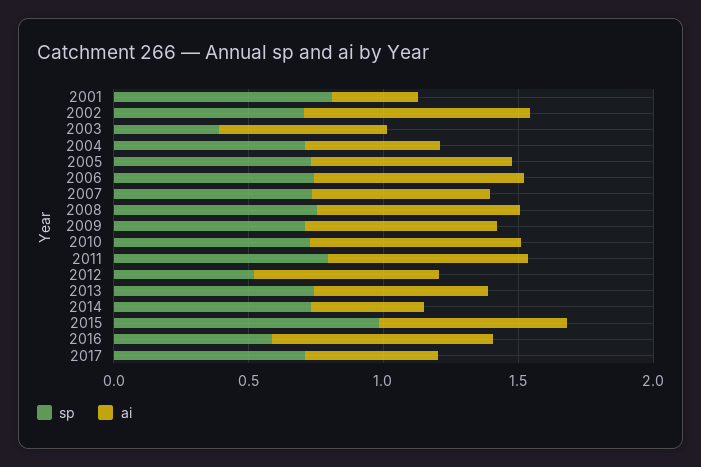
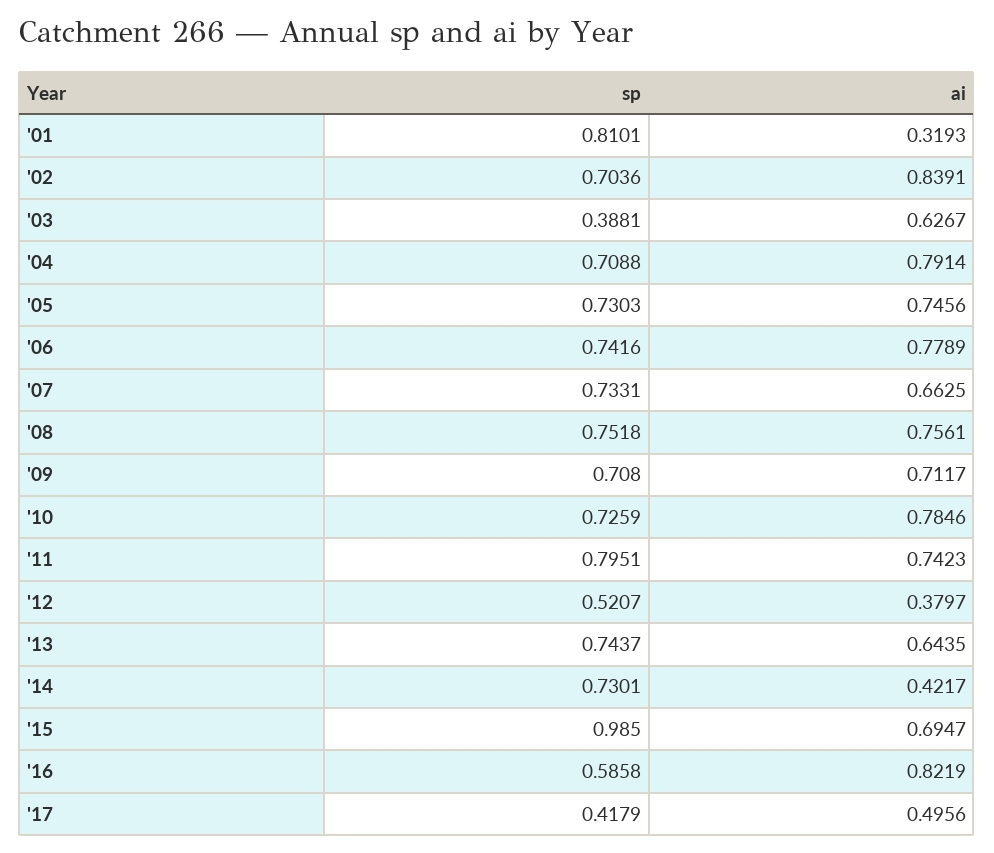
  {
    "sp": {
      "2001": 0.8101,
      "2002": 0.7036,
      "2003": 0.3881,
      "2004": 0.7088,
      "2005": 0.7303,
      "2006": 0.7416,
      "2007": 0.7331,
      "2008": 0.7518,
      "2009": 0.708,
      "2010": 0.7259,
      "2011": 0.7951,
      "2012": 0.5207,
      "2013": 0.7437,
      "2014": 0.7301,
      "2015": 0.985,
      "2016": 0.5858,
-     "2017": 0.7
+     "2017": 0.4179
    },
    "ai": {
      "2001": 0.3193,
      "2002": 0.8391,
      "2003": 0.6267,
-     "2004": 0.5,
+     "2004": 0.7914,
      "2005": 0.7456,
      "2006": 0.7789,
      "2007": 0.6625,
      "2008": 0.7561,
      "2009": 0.7117,
      "2010": 0.7846,
      "2011": 0.7423,
-     "2012": 0.7,
+     "2012": 0.3797,
      "2013": 0.6435,
      "2014": 0.4217,
      "2015": 0.6947,
      "2016": 0.8219,
      "2017": 0.4956
    }
  }

